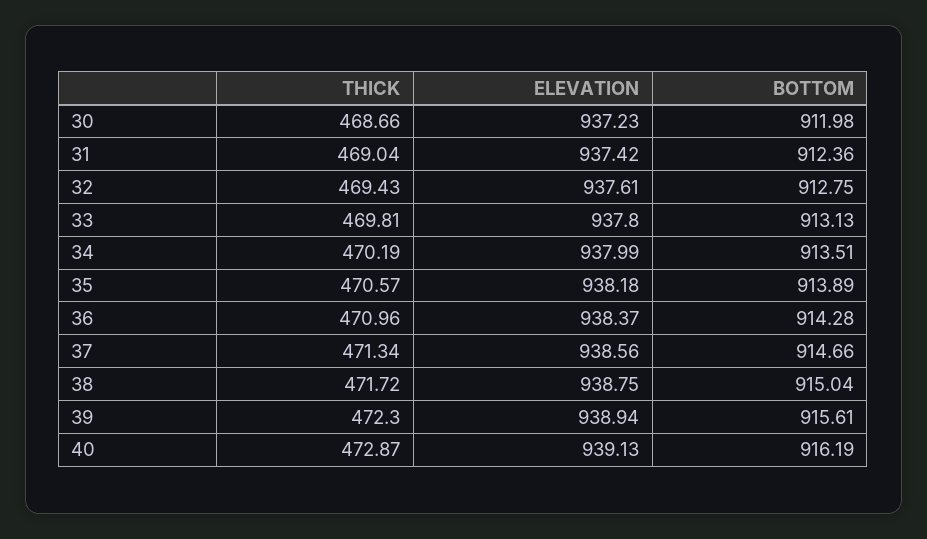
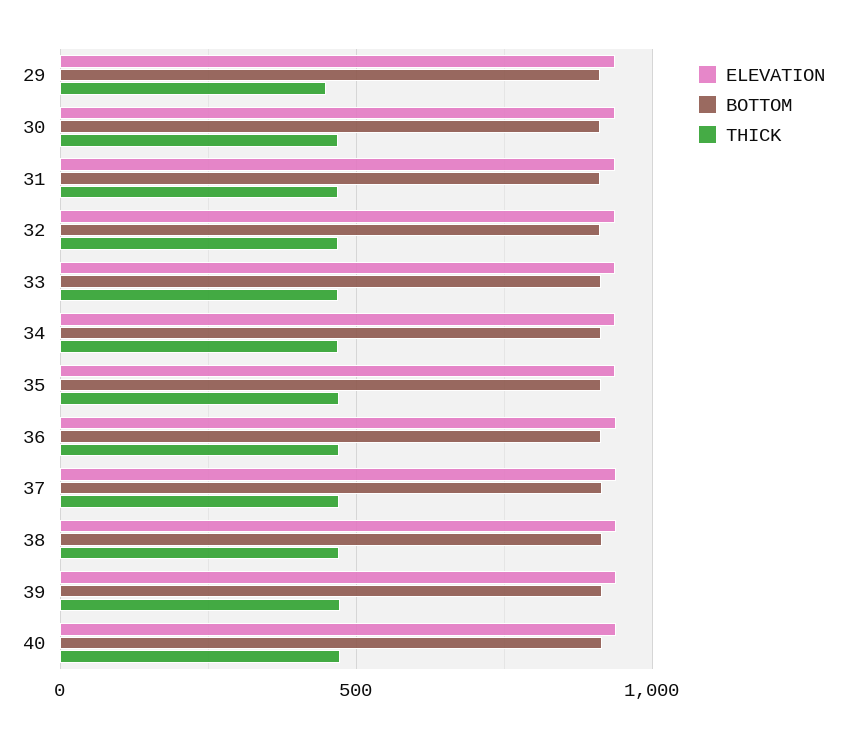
  {
    "THICK": {
      "30": 468.66,
      "31": 469.04,
      "32": 469.43,
      "33": 469.81,
      "34": 470.19,
      "35": 470.57,
      "36": 470.96,
      "37": 471.34,
      "38": 471.72,
      "39": 472.3,
-     "40": 472.87
+     "40": 472.87,
+     "29": 450
    },
    "ELEVATION": {
      "30": 937.23,
      "31": 937.42,
      "32": 937.61,
      "33": 937.8,
      "34": 937.99,
      "35": 938.18,
      "36": 938.37,
      "37": 938.56,
      "38": 938.75,
      "39": 938.94,
-     "40": 939.13
+     "40": 939.13,
+     "29": 950
    },
    "BOTTOM": {
      "30": 911.98,
      "31": 912.36,
      "32": 912.75,
      "33": 913.13,
      "34": 913.51,
      "35": 913.89,
      "36": 914.28,
      "37": 914.66,
      "38": 915.04,
      "39": 915.61,
-     "40": 916.19
+     "40": 916.19,
+     "29": 900
    }
  }

